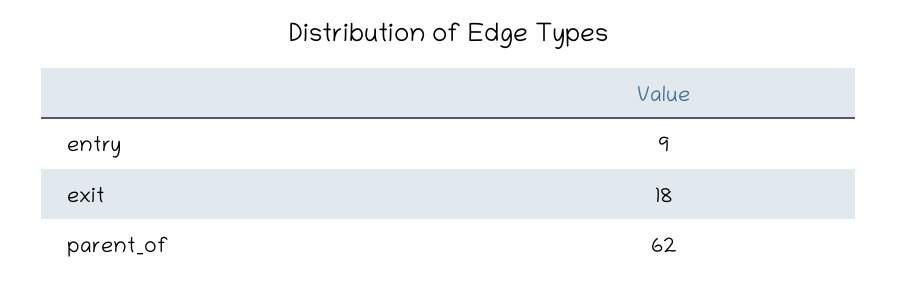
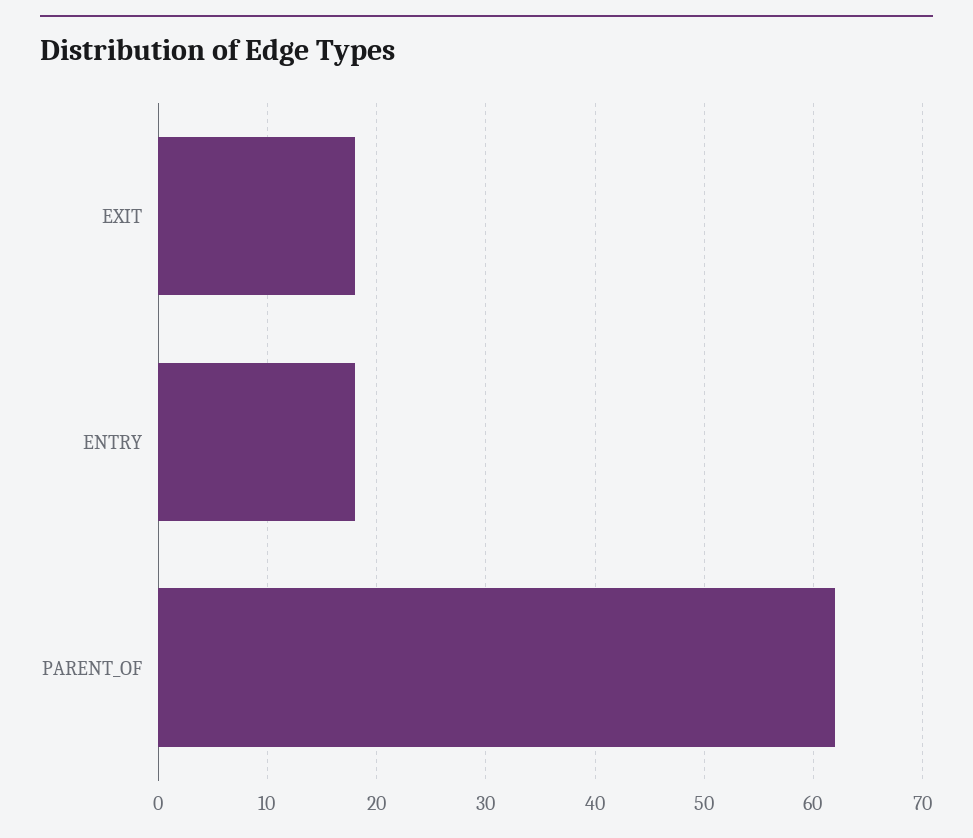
  {
-   "entry": 9,
+   "entry": 18,
    "exit": 18,
    "parent_of": 62
  }

